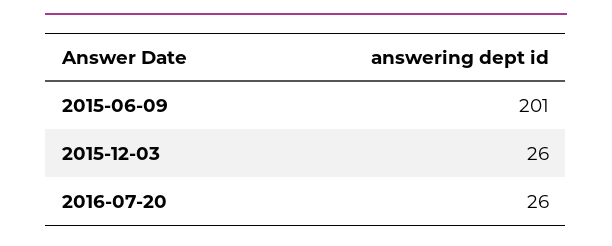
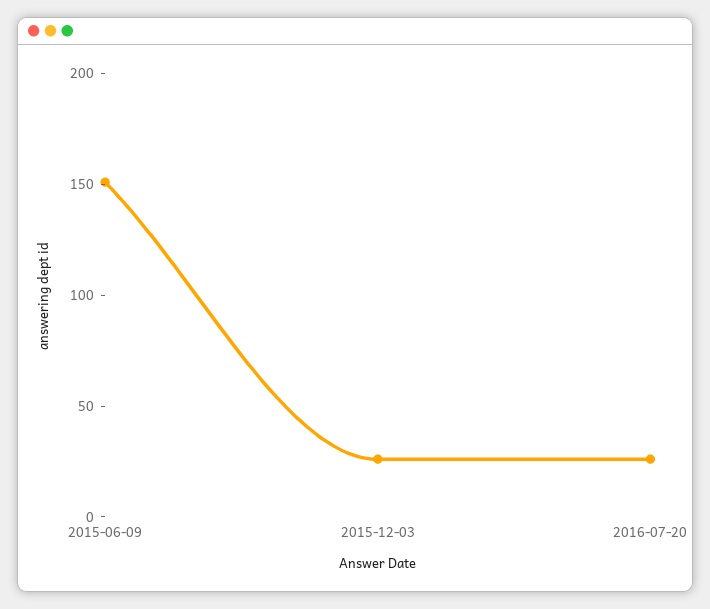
  {
-   "2015-06-09": 201,
+   "2015-06-09": 150,
    "2015-12-03": 26,
    "2016-07-20": 26
  }

